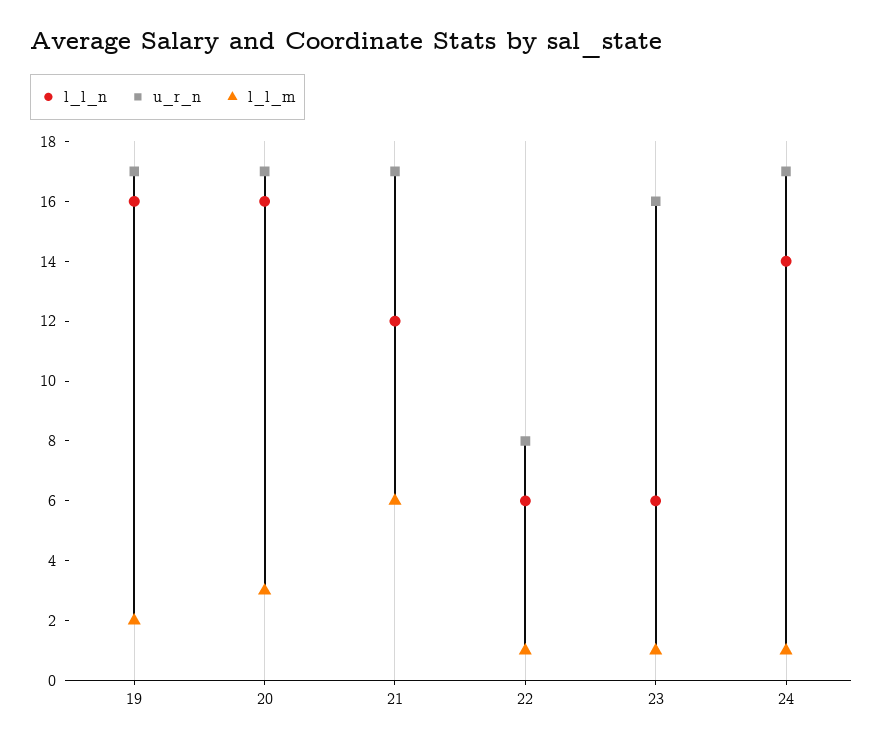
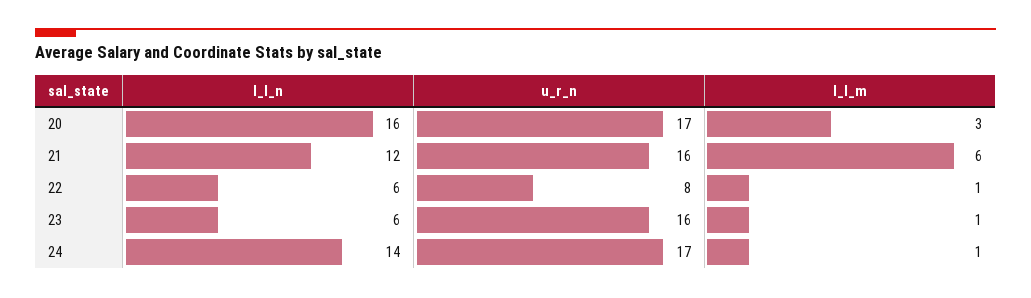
  {
    "l_l_n": {
-     "19": 16,
      "20": 16,
      "21": 12,
      "22": 6,
      "23": 6,
      "24": 14
    },
    "u_r_n": {
-     "19": 17,
      "20": 17,
-     "21": 17,
+     "21": 16,
      "22": 8,
      "23": 16,
      "24": 17
    },
    "l_l_m": {
-     "19": 2,
      "20": 3,
      "21": 6,
      "22": 1,
      "23": 1,
      "24": 1
    }
  }

